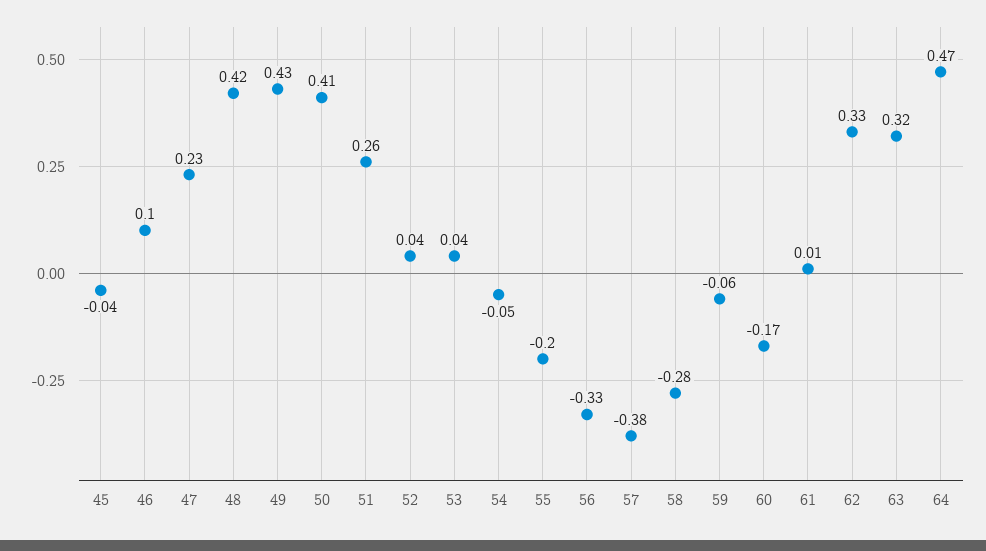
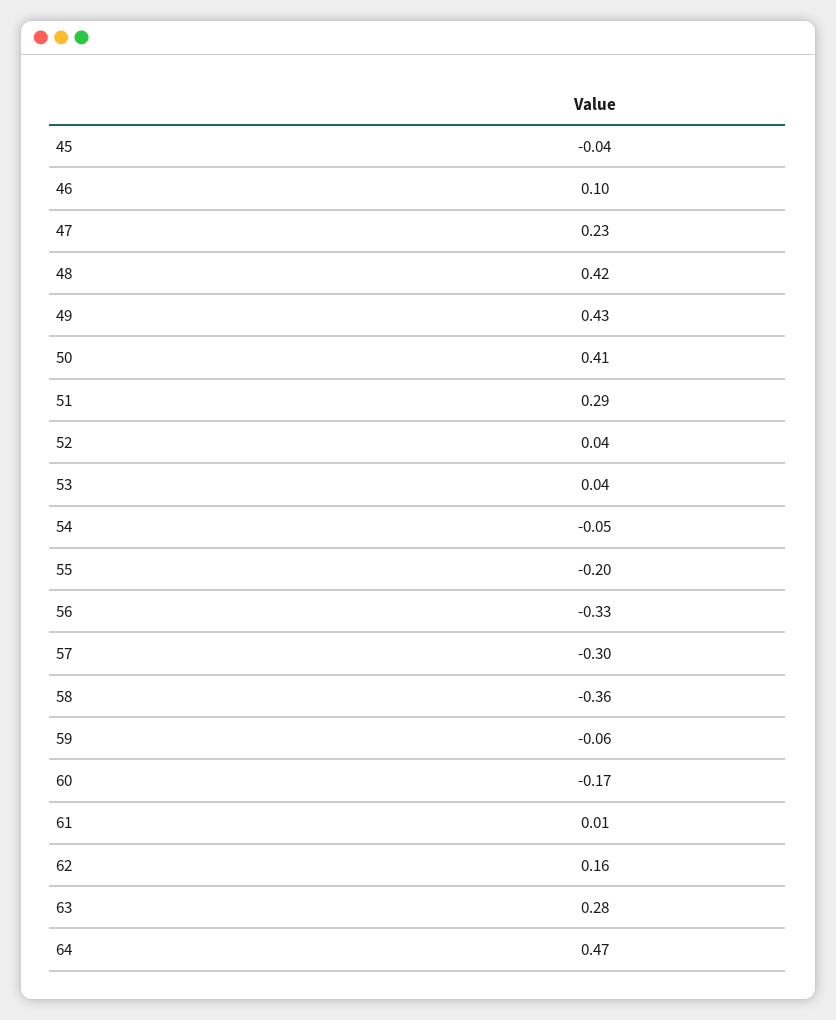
  {
    "45": -0.04,
    "46": 0.1,
    "47": 0.23,
    "48": 0.42,
    "49": 0.43,
    "50": 0.41,
-   "51": 0.26,
+   "51": 0.29,
    "52": 0.04,
    "53": 0.04,
    "54": -0.05,
    "55": -0.2,
    "56": -0.33,
-   "57": -0.38,
+   "57": -0.3,
-   "58": -0.28,
+   "58": -0.36,
    "59": -0.06,
    "60": -0.17,
    "61": 0.01,
-   "62": 0.33,
+   "62": 0.16,
-   "63": 0.32,
+   "63": 0.28,
    "64": 0.47
  }

